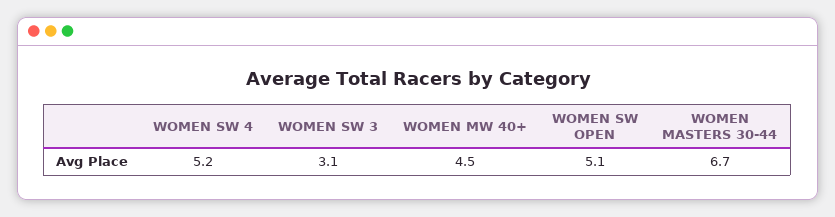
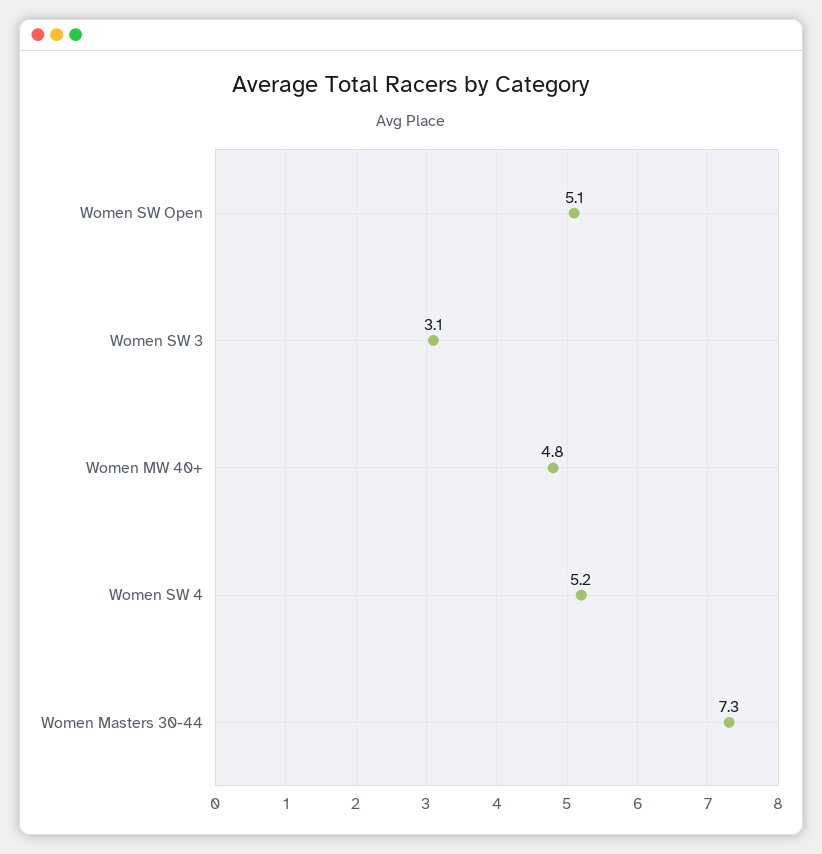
  {
    "WOMEN SW 4": 5.2,
    "WOMEN SW 3": 3.1,
-   "WOMEN MW 40+": 4.5,
+   "WOMEN MW 40+": 4.8,
    "WOMEN SW OPEN": 5.1,
-   "WOMEN MASTERS 30-44": 6.7
+   "WOMEN MASTERS 30-44": 7.3
  }

